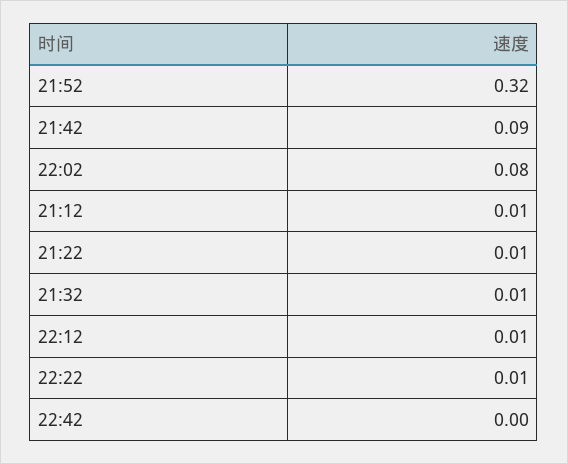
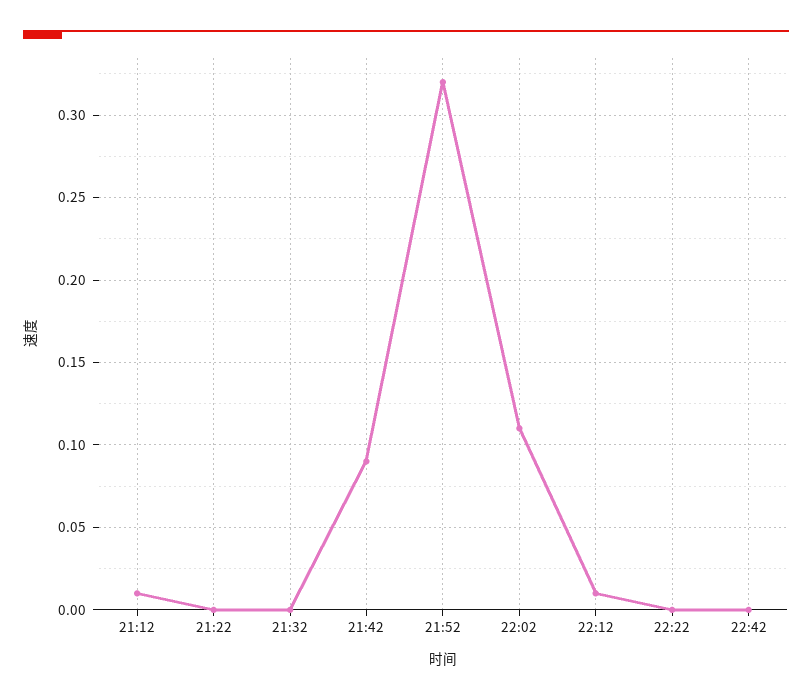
  {
    "21:52": 0.32,
    "21:42": 0.09,
-   "22:02": 0.08,
+   "22:02": 0.11,
    "21:12": 0.01,
-   "21:22": 0.01,
+   "21:22": 0,
-   "21:32": 0.01,
+   "21:32": 0,
    "22:12": 0.01,
-   "22:22": 0.01,
+   "22:22": 0,
    "22:42": 0
  }

